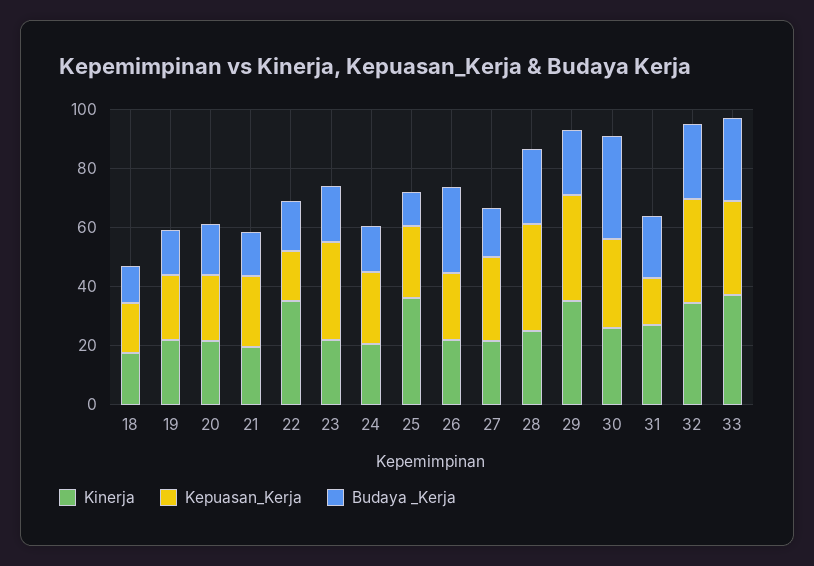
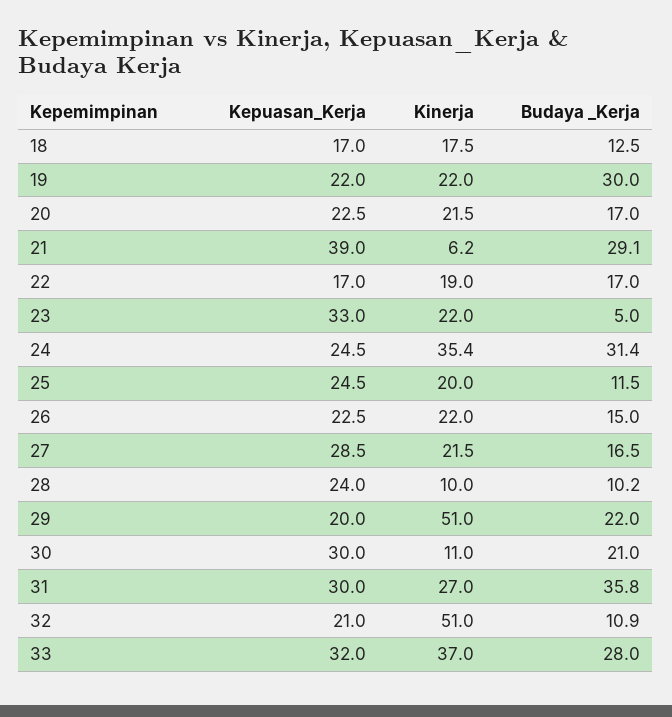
  {
    "Kinerja": {
      "18": 17.5,
      "19": 22,
      "20": 21.5,
-     "21": 20,
+     "21": 6.2,
-     "22": 35,
+     "22": 19,
      "23": 22,
-     "24": 20,
+     "24": 35.4,
-     "25": 35,
+     "25": 20,
      "26": 22,
      "27": 21.5,
-     "28": 25,
+     "28": 10,
-     "29": 35,
+     "29": 51,
-     "30": 25,
+     "30": 11,
      "31": 27,
-     "32": 35,
+     "32": 51,
      "33": 37
    },
    "Kepuasan_Kerja": {
      "18": 17,
      "19": 22,
      "20": 22.5,
-     "21": 25,
+     "21": 39,
      "22": 17,
      "23": 33,
      "24": 24.5,
      "25": 24.5,
      "26": 22.5,
      "27": 28.5,
-     "28": 35,
+     "28": 24,
-     "29": 35,
+     "29": 20,
      "30": 30,
-     "31": 15,
+     "31": 30,
-     "32": 35,
+     "32": 21,
      "33": 32
    },
    "Budaya _Kerja": {
      "18": 12.5,
-     "19": 15,
+     "19": 30,
      "20": 17,
-     "21": 15,
+     "21": 29.1,
      "22": 17,
-     "23": 20,
+     "23": 5,
-     "24": 15,
+     "24": 31.4,
      "25": 11.5,
-     "26": 30,
+     "26": 15,
      "27": 16.5,
-     "28": 25,
+     "28": 10.2,
      "29": 22,
-     "30": 35,
+     "30": 21,
-     "31": 20,
+     "31": 35.8,
-     "32": 25,
+     "32": 10.9,
      "33": 28
    }
  }

